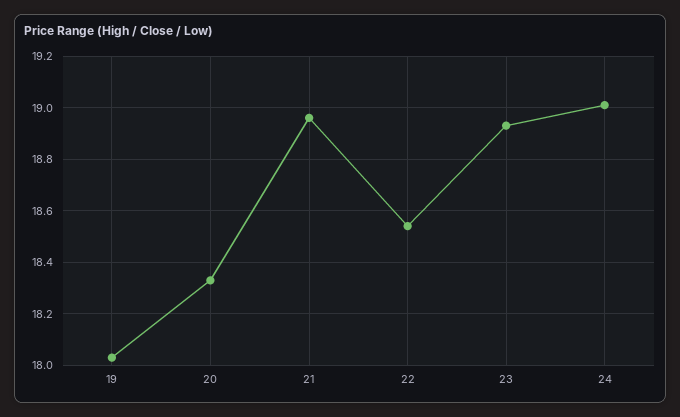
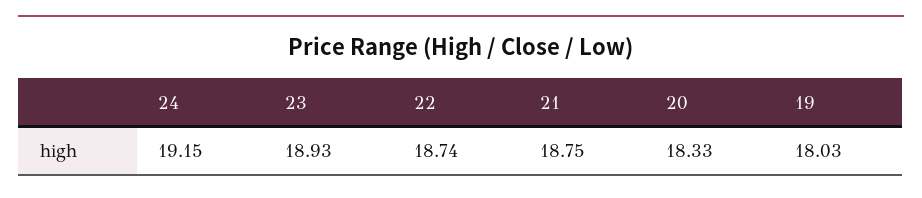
  {
    "19": 18.03,
    "20": 18.33,
-   "21": 18.95,
+   "21": 18.75,
-   "22": 18.55,
+   "22": 18.74,
    "23": 18.93,
-   "24": 19
+   "24": 19.15
  }

